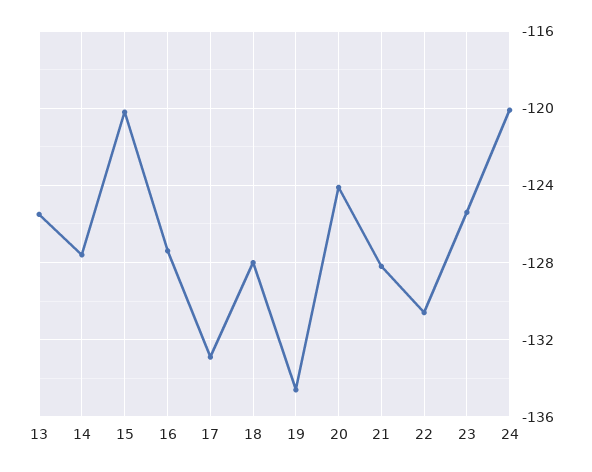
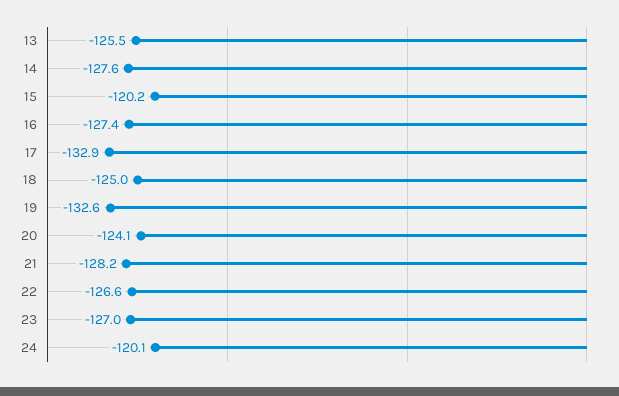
  {
    "13": -125.5,
    "14": -127.6,
    "15": -120.2,
    "16": -127.4,
    "17": -132.9,
-   "18": -128,
+   "18": -125,
-   "19": -134.5,
+   "19": -132.6,
    "20": -124.1,
    "21": -128.2,
-   "22": -130.5,
+   "22": -126.6,
-   "23": -125.5,
+   "23": -127,
    "24": -120.1
  }

